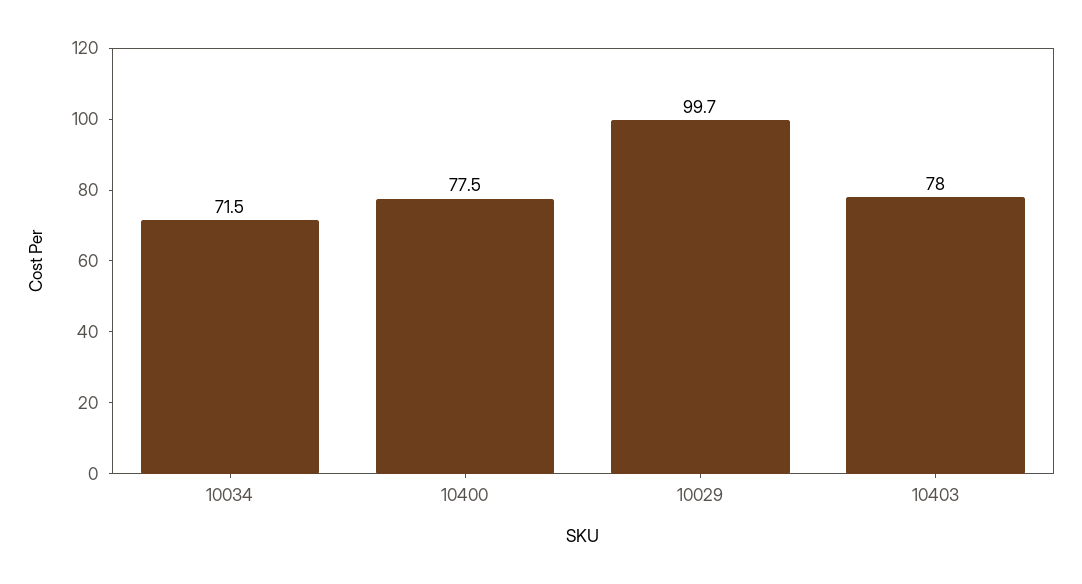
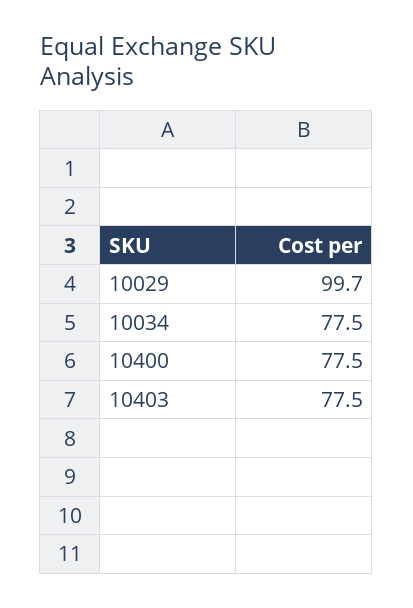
  {
-   "10034": 71.5,
+   "10034": 77.5,
    "10400": 77.5,
    "10029": 99.7,
-   "10403": 78
+   "10403": 77.5
  }

